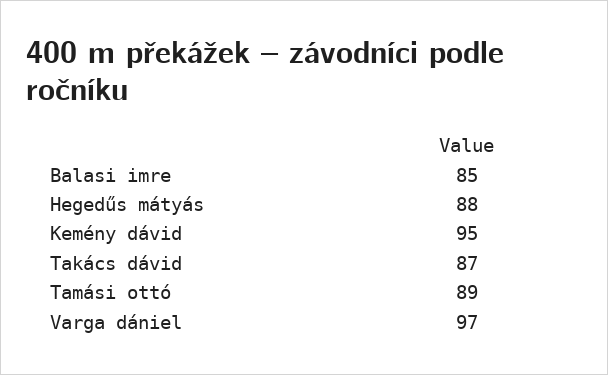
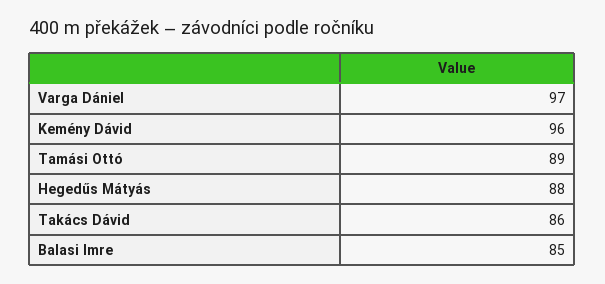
  {
    "Balasi imre": 85,
    "Hegedűs mátyás": 88,
-   "Kemény dávid": 95,
+   "Kemény dávid": 96,
-   "Takács dávid": 87,
+   "Takács dávid": 86,
    "Tamási ottó": 89,
    "Varga dániel": 97
  }

